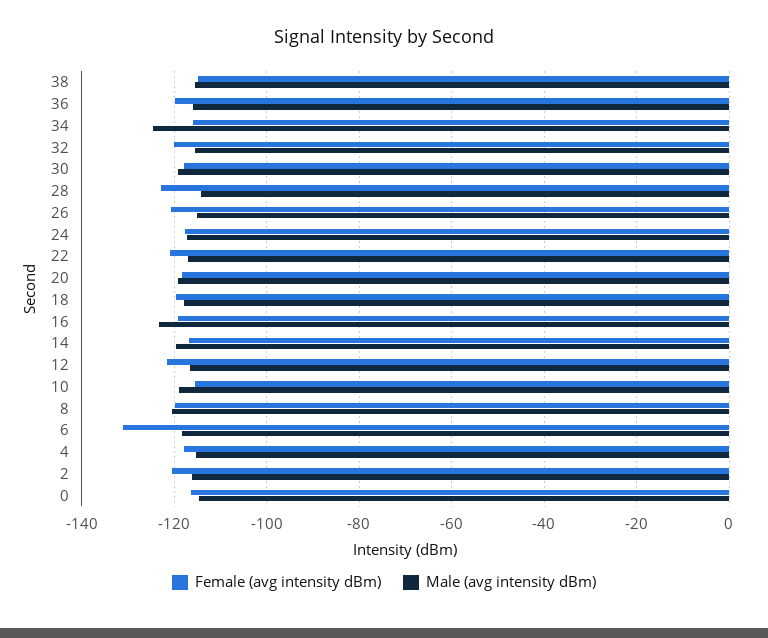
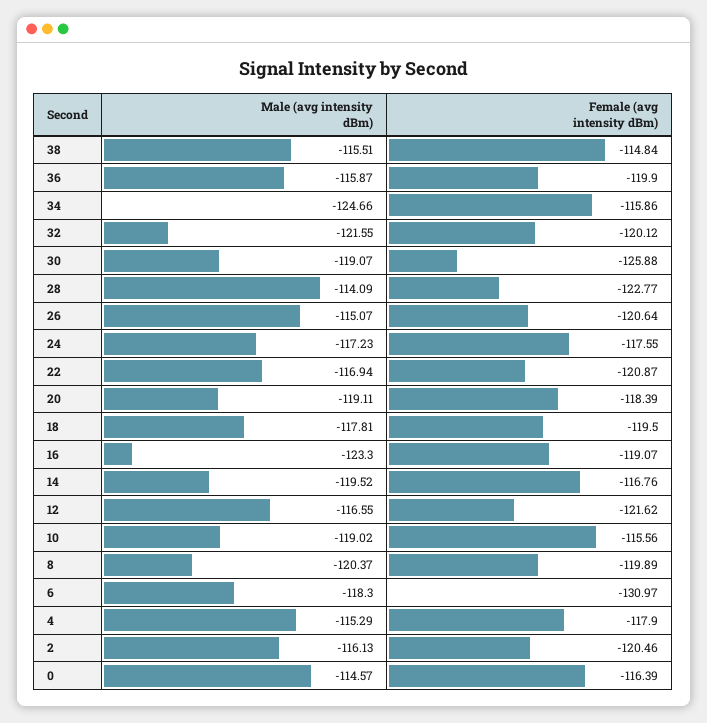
  {
    "Female (avg intensity dBm)": {
      "38": -114.84,
      "36": -119.9,
      "34": -115.86,
      "32": -120.12,
-     "30": -118,
+     "30": -125.88,
      "28": -122.77,
      "26": -120.64,
      "24": -117.55,
      "22": -120.87,
      "20": -118.39,
      "18": -119.5,
      "16": -119.07,
      "14": -116.76,
      "12": -121.62,
      "10": -115.56,
      "8": -119.89,
      "6": -130.97,
      "4": -117.9,
      "2": -120.46,
      "0": -116.39
    },
    "Male (avg intensity dBm)": {
      "38": -115.51,
      "36": -115.87,
      "34": -124.66,
-     "32": -116,
+     "32": -121.55,
      "30": -119.07,
      "28": -114.09,
      "26": -115.07,
      "24": -117.23,
      "22": -116.94,
      "20": -119.11,
      "18": -117.81,
      "16": -123.3,
      "14": -119.52,
      "12": -116.55,
      "10": -119.02,
      "8": -120.37,
      "6": -118.3,
      "4": -115.29,
      "2": -116.13,
      "0": -114.57
    }
  }

